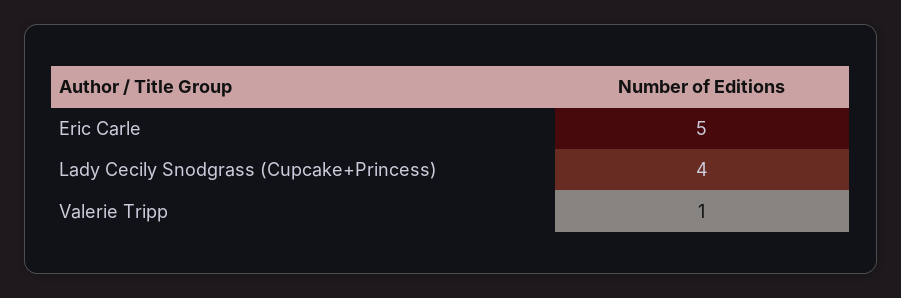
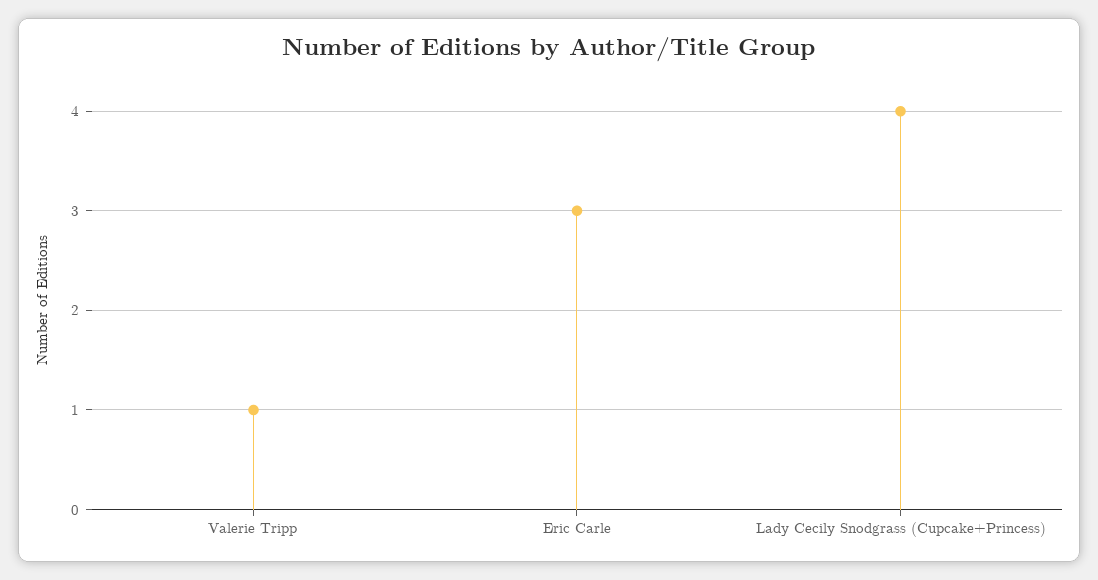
  {
-   "Eric Carle": 5,
+   "Eric Carle": 3,
    "Lady Cecily Snodgrass (Cupcake+Princess)": 4,
    "Valerie Tripp": 1
  }

